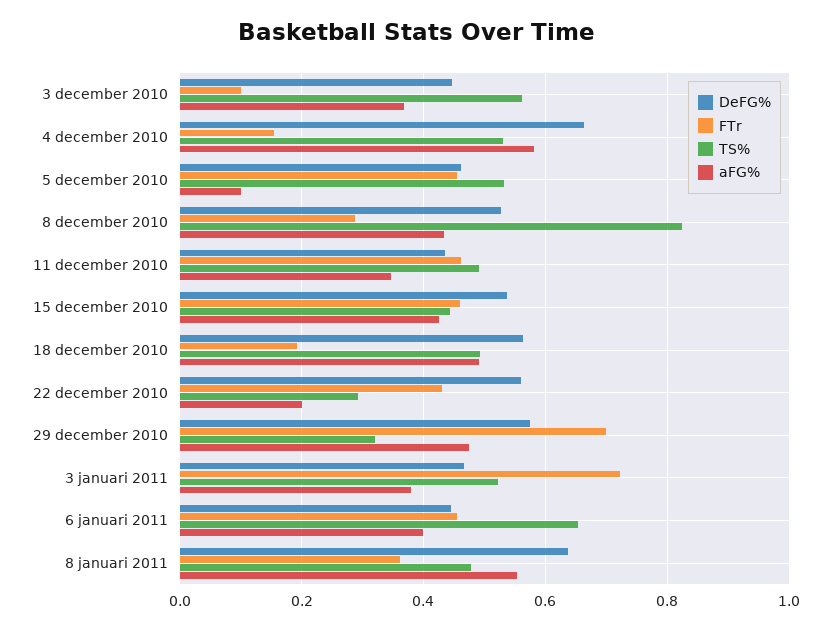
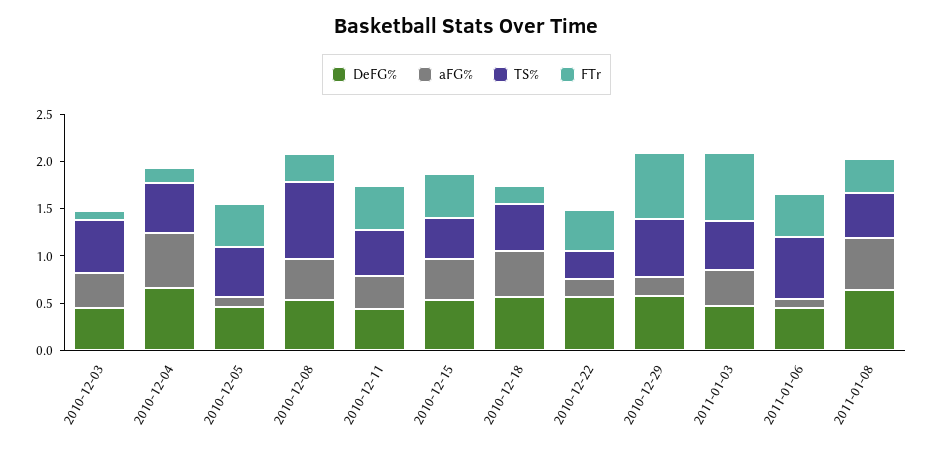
  {
    "DeFG%": {
      "3 december 2010": 0.44,
      "4 december 2010": 0.66,
      "5 december 2010": 0.46,
      "8 december 2010": 0.52,
      "11 december 2010": 0.44,
      "15 december 2010": 0.54,
      "18 december 2010": 0.56,
      "22 december 2010": 0.56,
      "29 december 2010": 0.58,
      "3 januari 2011": 0.46,
      "6 januari 2011": 0.44,
      "8 januari 2011": 0.64
    },
    "FTr": {
      "3 december 2010": 0.1,
      "4 december 2010": 0.16,
      "5 december 2010": 0.46,
      "8 december 2010": 0.28,
      "11 december 2010": 0.46,
      "15 december 2010": 0.46,
      "18 december 2010": 0.2,
      "22 december 2010": 0.44,
      "29 december 2010": 0.7,
      "3 januari 2011": 0.72,
      "6 januari 2011": 0.46,
      "8 januari 2011": 0.36
    },
    "TS%": {
      "3 december 2010": 0.56,
      "4 december 2010": 0.54,
      "5 december 2010": 0.54,
      "8 december 2010": 0.82,
      "11 december 2010": 0.5,
      "15 december 2010": 0.44,
      "18 december 2010": 0.5,
      "22 december 2010": 0.3,
-     "29 december 2010": 0.32,
+     "29 december 2010": 0.6,
      "3 januari 2011": 0.52,
      "6 januari 2011": 0.66,
      "8 januari 2011": 0.48
    },
    "aFG%": {
      "3 december 2010": 0.36,
      "4 december 2010": 0.58,
      "5 december 2010": 0.1,
      "8 december 2010": 0.44,
      "11 december 2010": 0.34,
      "15 december 2010": 0.42,
      "18 december 2010": 0.5,
      "22 december 2010": 0.2,
-     "29 december 2010": 0.48,
+     "29 december 2010": 0.2,
      "3 januari 2011": 0.38,
-     "6 januari 2011": 0.4,
+     "6 januari 2011": 0.1,
      "8 januari 2011": 0.56
    }
  }

